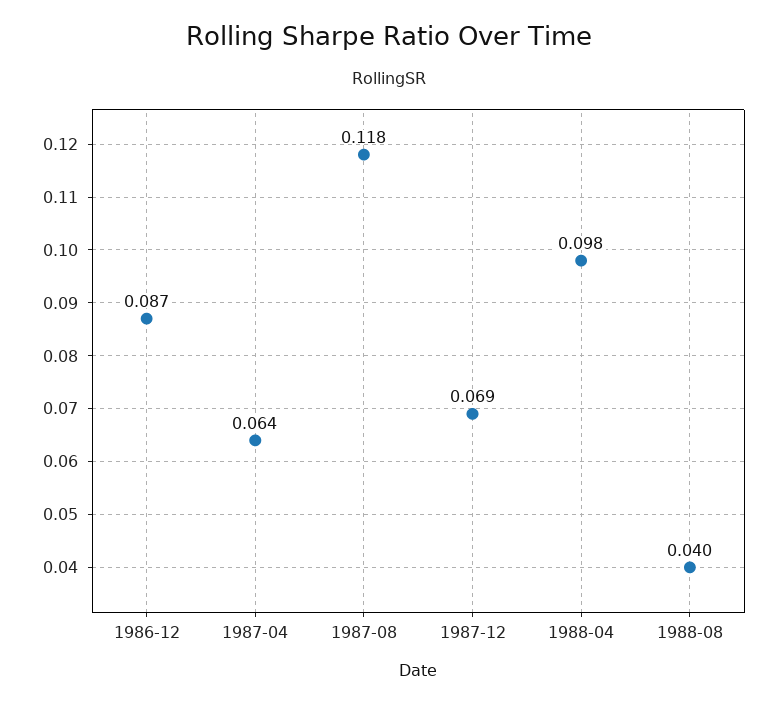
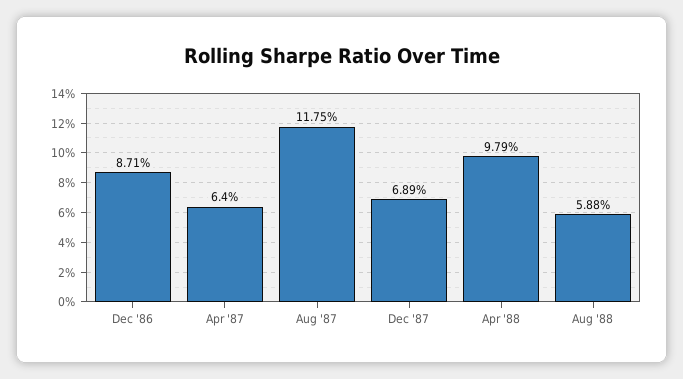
  {
    "1986-12": 0.0871,
    "1987-04": 0.064,
    "1987-08": 0.1175,
    "1987-12": 0.0689,
    "1988-04": 0.0979,
-   "1988-08": 0.04
+   "1988-08": 0.0588
  }

